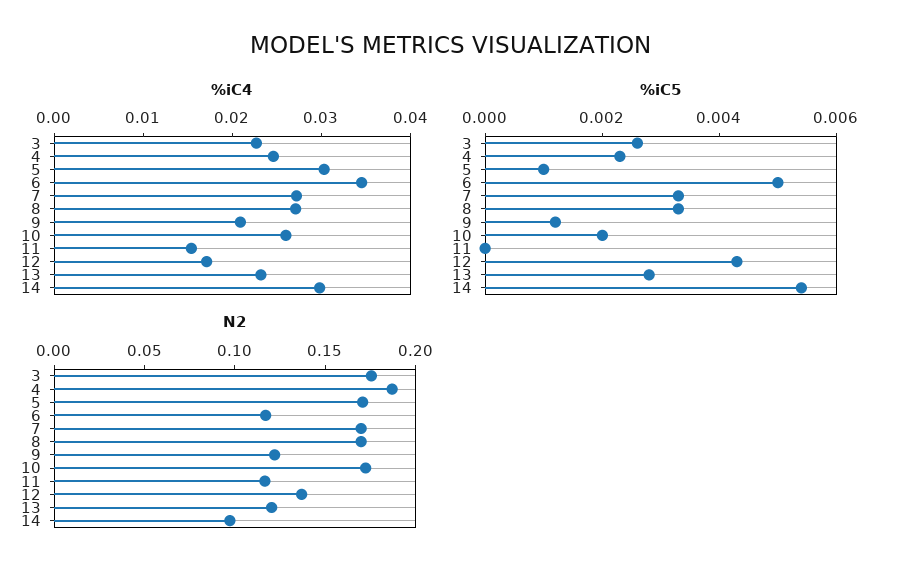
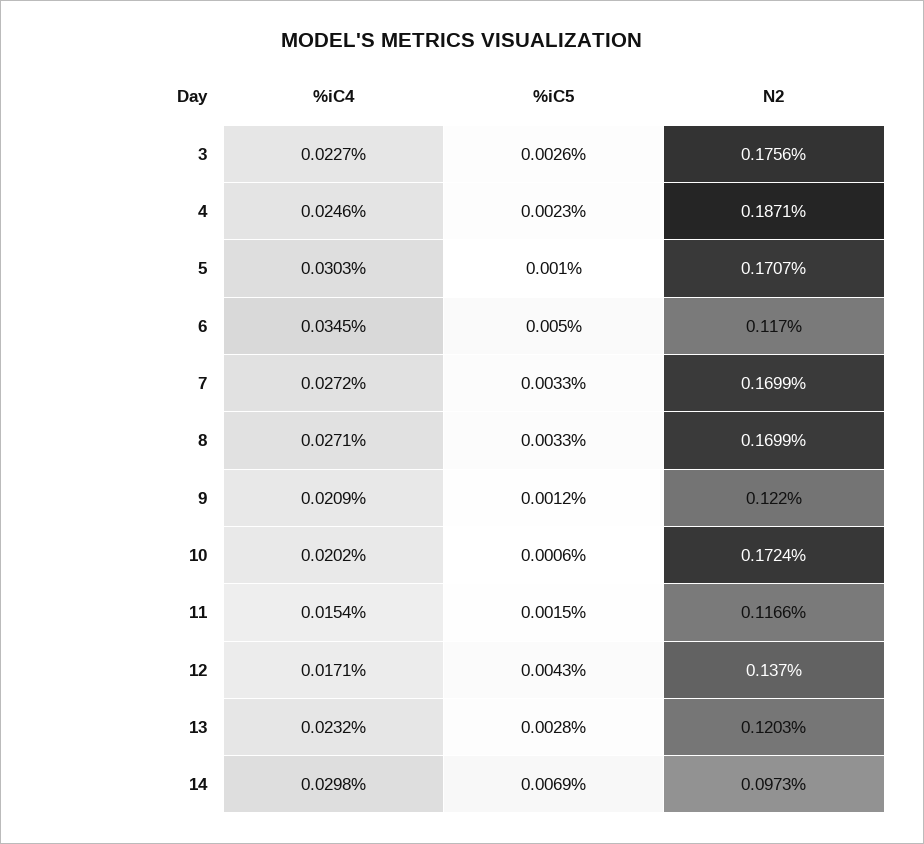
  {
    "%iC4": {
      "3": 0.0227,
      "4": 0.0246,
      "5": 0.0303,
      "6": 0.0345,
      "7": 0.0272,
      "8": 0.0271,
      "9": 0.0209,
-     "10": 0.026,
+     "10": 0.0202,
      "11": 0.0154,
      "12": 0.0171,
      "13": 0.0232,
      "14": 0.0298
    },
    "%iC5": {
      "3": 0.0026,
      "4": 0.0023,
      "5": 0.001,
      "6": 0.005,
      "7": 0.0033,
      "8": 0.0033,
      "9": 0.0012,
-     "10": 0.002,
+     "10": 0.0006,
-     "11": 0,
+     "11": 0.0015,
      "12": 0.0043,
      "13": 0.0028,
-     "14": 0.0055
+     "14": 0.0069
    },
    "N2": {
      "3": 0.1756,
      "4": 0.1871,
      "5": 0.1707,
      "6": 0.117,
      "7": 0.1699,
      "8": 0.1699,
      "9": 0.122,
      "10": 0.1724,
      "11": 0.1166,
      "12": 0.137,
      "13": 0.1203,
      "14": 0.0973
    }
  }

